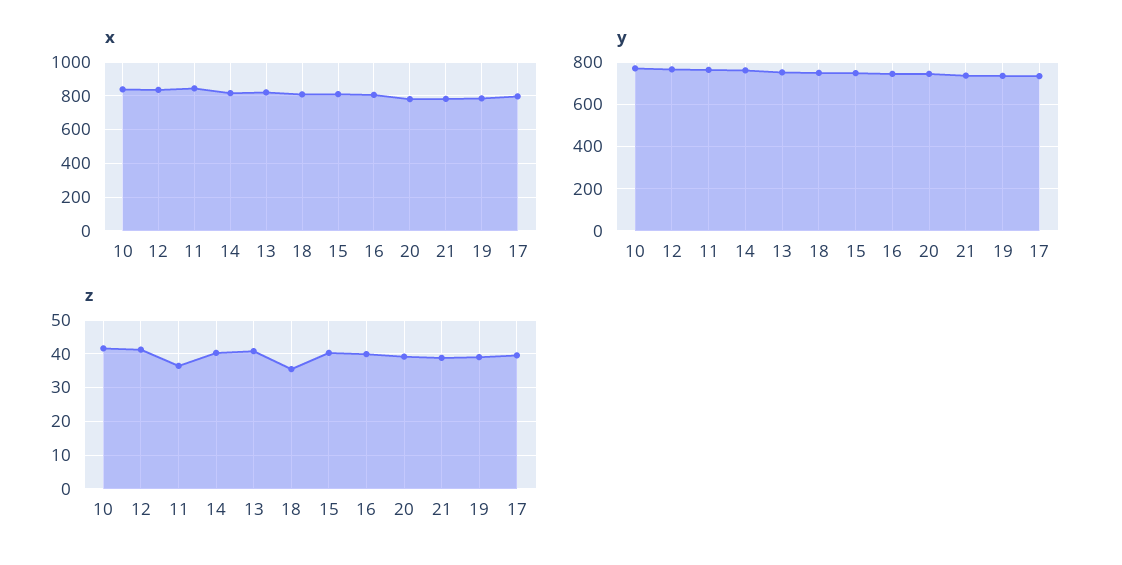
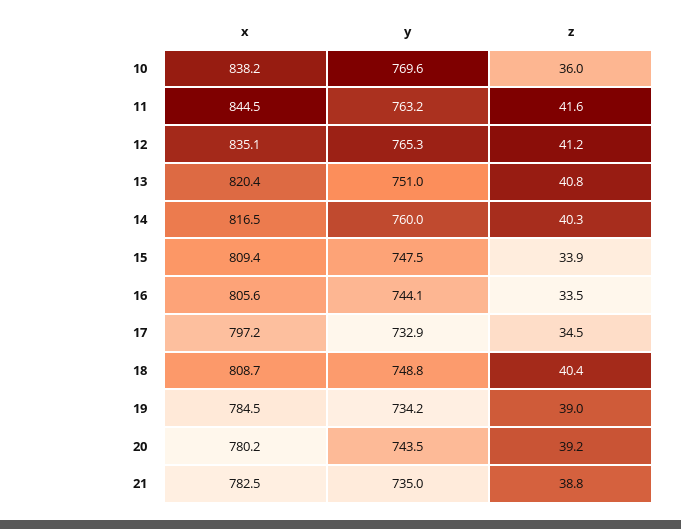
  {
    "x": {
      "10": 838.2,
      "12": 835.1,
      "11": 844.5,
      "14": 816.5,
      "13": 820.4,
      "18": 808.7,
      "15": 809.4,
      "16": 805.6,
      "20": 780.2,
      "21": 782.5,
      "19": 784.5,
      "17": 797.2
    },
    "y": {
      "10": 769.6,
      "12": 765.3,
      "11": 763.2,
      "14": 760,
      "13": 751,
      "18": 748.8,
      "15": 747.5,
      "16": 744.1,
      "20": 743.5,
      "21": 735,
      "19": 734.2,
      "17": 732.9
    },
    "z": {
-     "10": 42,
+     "10": 36,
      "12": 41.2,
-     "11": 36,
+     "11": 41.6,
      "14": 40.3,
      "13": 40.8,
-     "18": 36,
+     "18": 40.4,
-     "15": 40,
+     "15": 33.9,
-     "16": 40,
+     "16": 33.5,
      "20": 39.2,
      "21": 38.8,
      "19": 39,
-     "17": 40
+     "17": 34.5
    }
  }

